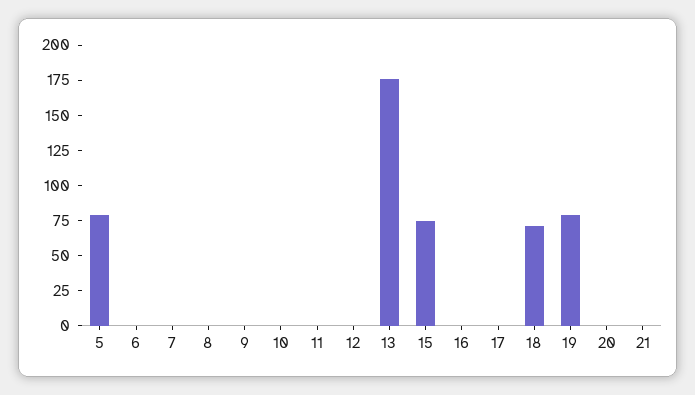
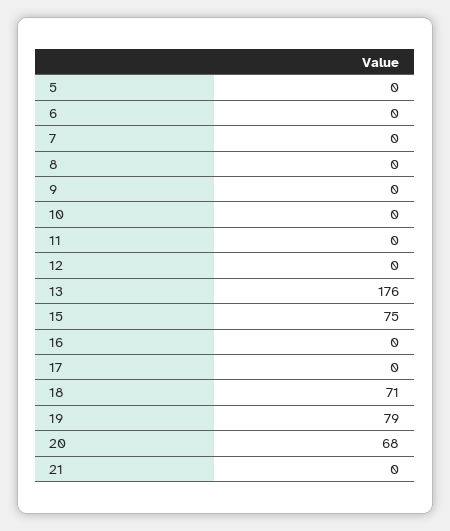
  {
-   "5": 75,
+   "5": 0,
    "6": 0,
    "7": 0,
    "8": 0,
    "9": 0,
    "10": 0,
    "11": 0,
    "12": 0,
    "13": 176,
    "15": 75,
    "16": 0,
    "17": 0,
    "18": 71,
    "19": 79,
-   "20": 0,
+   "20": 68,
    "21": 0
  }

